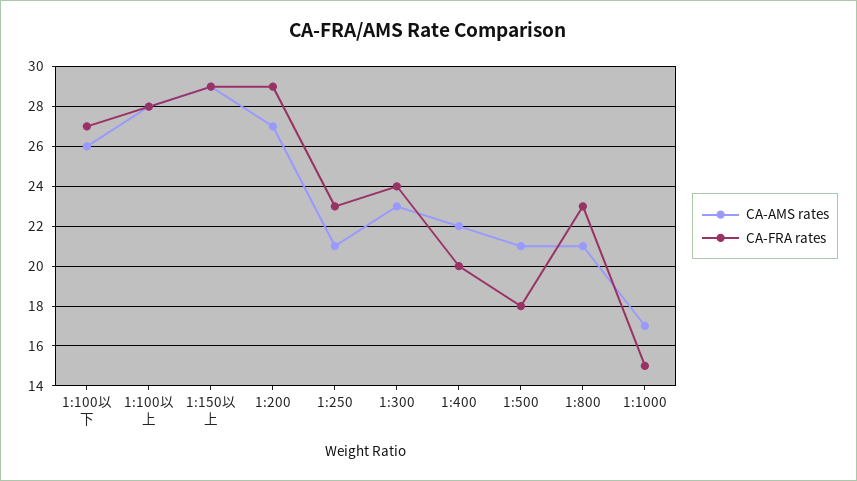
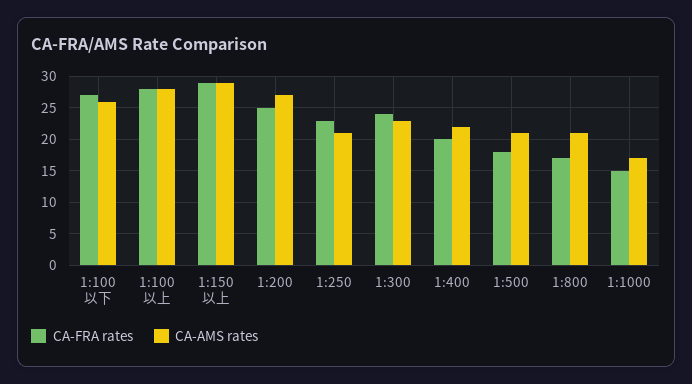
  {
    "CA-AMS rates": {
      "1:100以下": 26,
      "1:100以上": 28,
      "1:150以上": 29,
      "1:200": 27,
      "1:250": 21,
      "1:300": 23,
      "1:400": 22,
      "1:500": 21,
      "1:800": 21,
      "1:1000": 17
    },
    "CA-FRA rates": {
      "1:100以下": 27,
      "1:100以上": 28,
      "1:150以上": 29,
-     "1:200": 29,
+     "1:200": 25,
      "1:250": 23,
      "1:300": 24,
      "1:400": 20,
      "1:500": 18,
-     "1:800": 23,
+     "1:800": 17,
      "1:1000": 15
    }
  }

